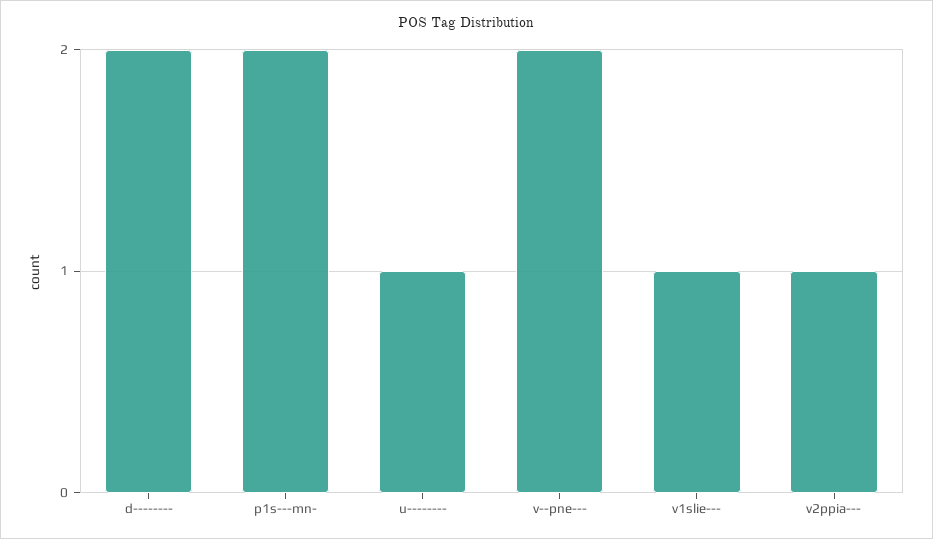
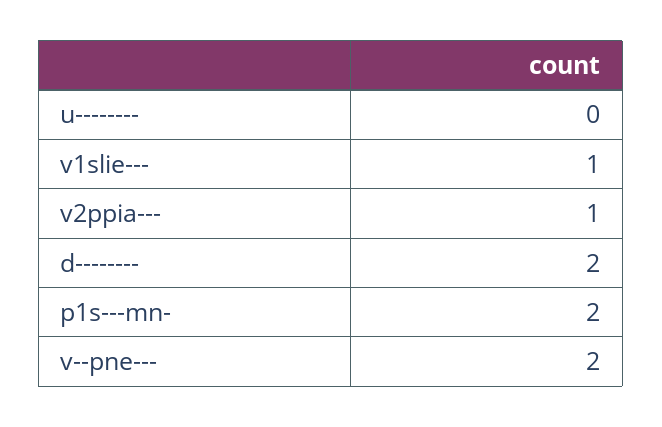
  {
    "d--------": 2,
    "p1s---mn-": 2,
-   "u--------": 1,
+   "u--------": 0,
    "v--pne---": 2,
    "v1slie---": 1,
    "v2ppia---": 1
  }

